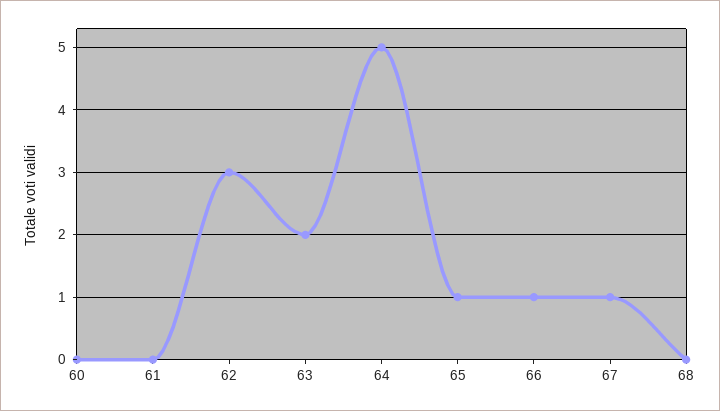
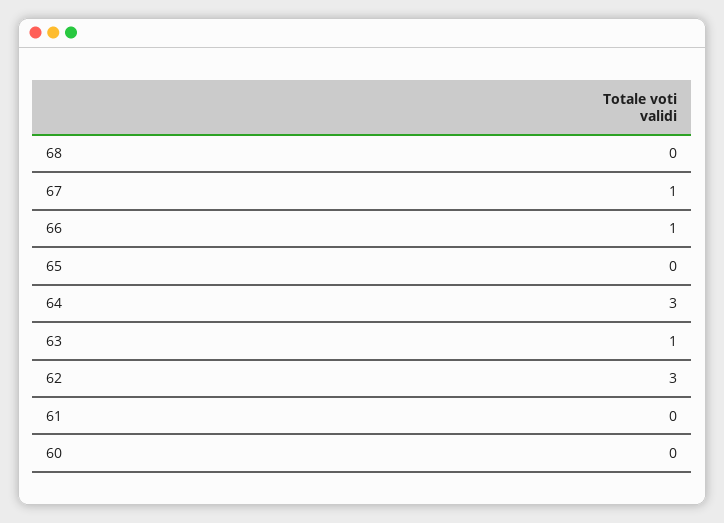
  {
    "60": 0,
    "61": 0,
    "62": 3,
-   "63": 2,
+   "63": 1,
-   "64": 5,
+   "64": 3,
-   "65": 1,
+   "65": 0,
    "66": 1,
    "67": 1,
    "68": 0
  }

